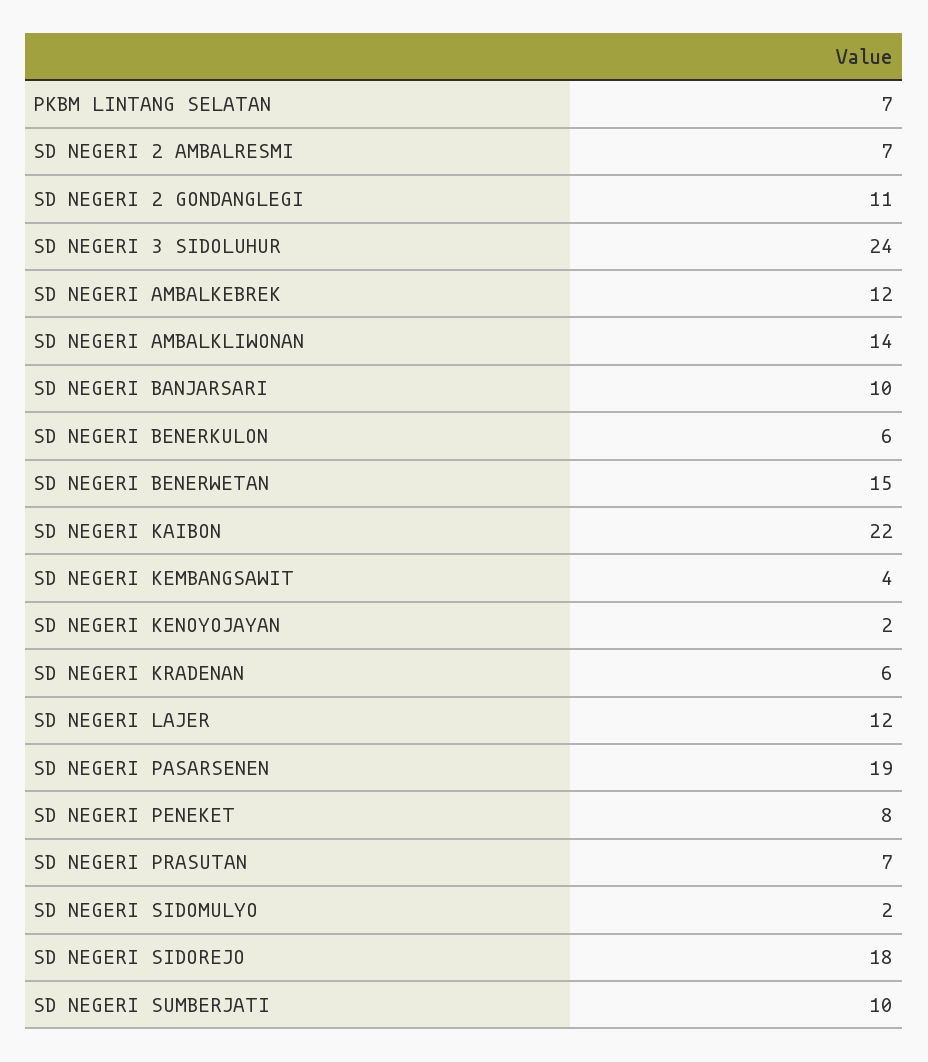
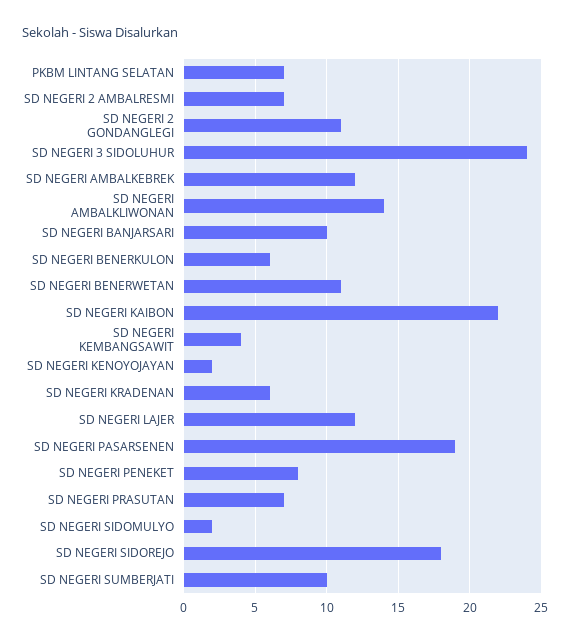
  {
    "PKBM LINTANG SELATAN": 7,
    "SD NEGERI 2 AMBALRESMI": 7,
    "SD NEGERI 2 GONDANGLEGI": 11,
    "SD NEGERI 3 SIDOLUHUR": 24,
    "SD NEGERI AMBALKEBREK": 12,
    "SD NEGERI AMBALKLIWONAN": 14,
    "SD NEGERI BANJARSARI": 10,
    "SD NEGERI BENERKULON": 6,
-   "SD NEGERI BENERWETAN": 15,
+   "SD NEGERI BENERWETAN": 11,
    "SD NEGERI KAIBON": 22,
    "SD NEGERI KEMBANGSAWIT": 4,
    "SD NEGERI KENOYOJAYAN": 2,
    "SD NEGERI KRADENAN": 6,
    "SD NEGERI LAJER": 12,
    "SD NEGERI PASARSENEN": 19,
    "SD NEGERI PENEKET": 8,
    "SD NEGERI PRASUTAN": 7,
    "SD NEGERI SIDOMULYO": 2,
    "SD NEGERI SIDOREJO": 18,
    "SD NEGERI SUMBERJATI": 10
  }

